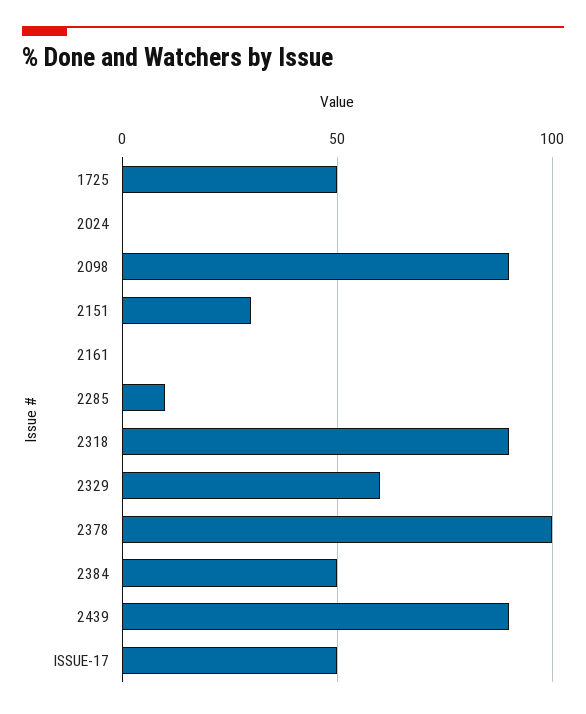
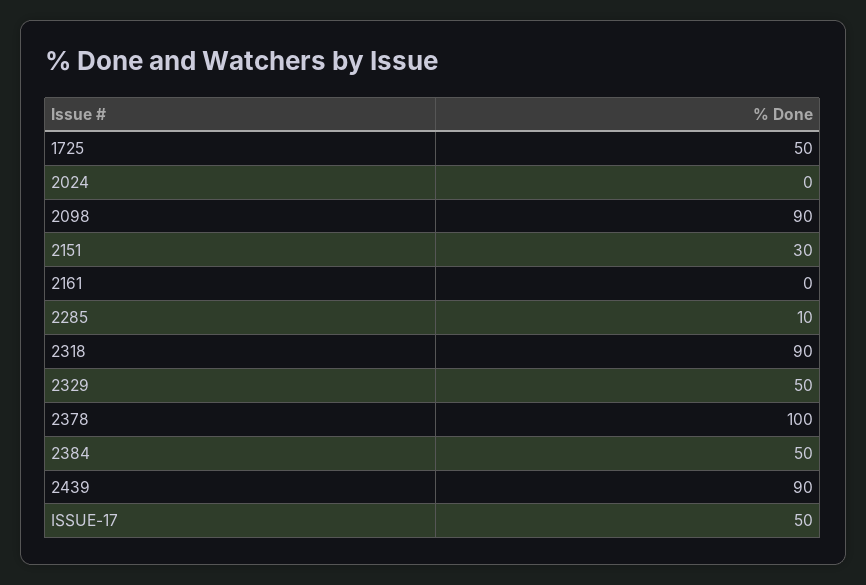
  {
    "1725": 50,
    "2024": 0,
    "2098": 90,
    "2151": 30,
    "2161": 0,
    "2285": 10,
    "2318": 90,
-   "2329": 60,
+   "2329": 50,
    "2378": 100,
    "2384": 50,
    "2439": 90,
    "ISSUE-17": 50
  }

